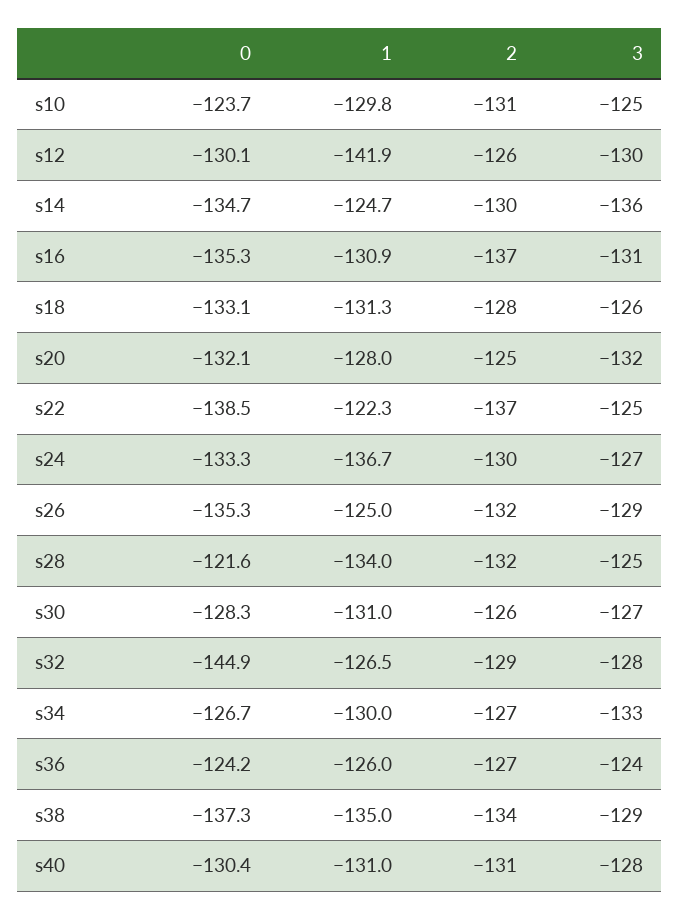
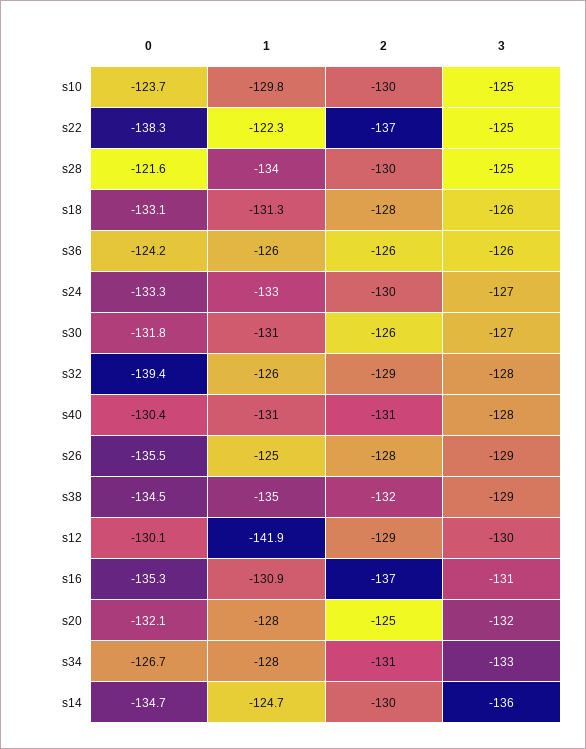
  {
    "0": {
      "s10": -123.7,
      "s12": -130.1,
      "s14": -134.7,
      "s16": -135.3,
      "s18": -133.1,
      "s20": -132.1,
-     "s22": -138.5,
+     "s22": -138.3,
      "s24": -133.3,
-     "s26": -135.3,
+     "s26": -135.5,
      "s28": -121.6,
-     "s30": -128.3,
+     "s30": -131.8,
-     "s32": -144.9,
+     "s32": -139.4,
      "s34": -126.7,
      "s36": -124.2,
-     "s38": -137.3,
+     "s38": -134.5,
      "s40": -130.4
    },
    "1": {
      "s10": -129.8,
      "s12": -141.9,
      "s14": -124.7,
      "s16": -130.9,
      "s18": -131.3,
      "s20": -128,
      "s22": -122.3,
-     "s24": -136.7,
+     "s24": -133,
      "s26": -125,
      "s28": -134,
      "s30": -131,
-     "s32": -126.5,
+     "s32": -126,
-     "s34": -130,
+     "s34": -128,
      "s36": -126,
      "s38": -135,
      "s40": -131
    },
    "2": {
-     "s10": -131,
+     "s10": -130,
-     "s12": -126,
+     "s12": -129,
      "s14": -130,
      "s16": -137,
      "s18": -128,
      "s20": -125,
      "s22": -137,
      "s24": -130,
-     "s26": -132,
+     "s26": -128,
-     "s28": -132,
+     "s28": -130,
      "s30": -126,
      "s32": -129,
-     "s34": -127,
+     "s34": -131,
-     "s36": -127,
+     "s36": -126,
-     "s38": -134,
+     "s38": -132,
      "s40": -131
    },
    "3": {
      "s10": -125,
      "s12": -130,
      "s14": -136,
      "s16": -131,
      "s18": -126,
      "s20": -132,
      "s22": -125,
      "s24": -127,
      "s26": -129,
      "s28": -125,
      "s30": -127,
      "s32": -128,
      "s34": -133,
-     "s36": -124,
+     "s36": -126,
      "s38": -129,
      "s40": -128
    }
  }

